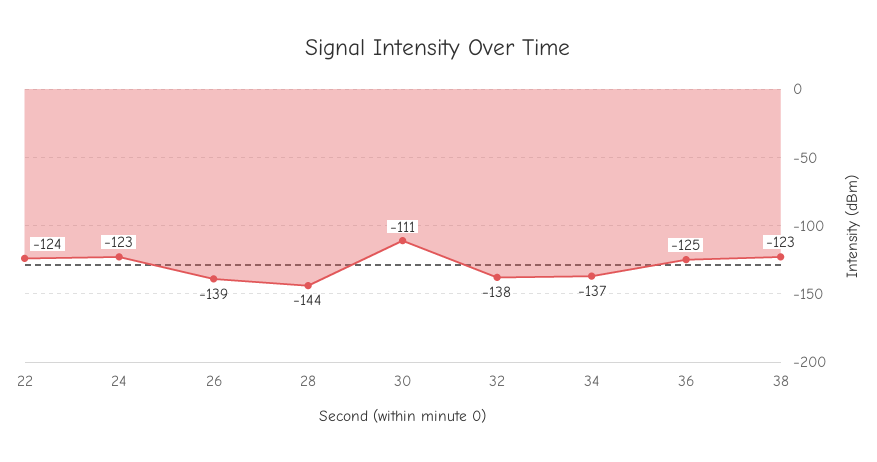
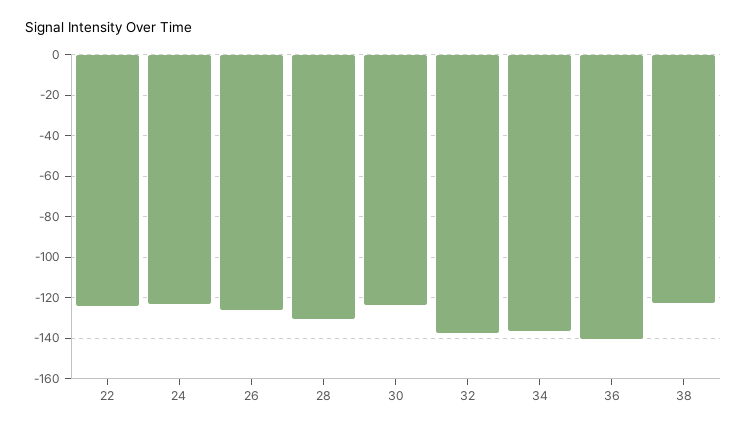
  {
    "22": -124,
    "24": -123,
-   "26": -139,
+   "26": -125,
-   "28": -144,
+   "28": -130,
-   "30": -111,
+   "30": -125,
    "32": -138,
    "34": -137,
-   "36": -125,
+   "36": -140,
    "38": -123
  }

